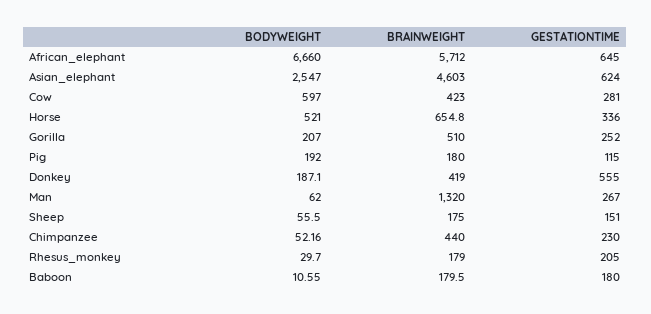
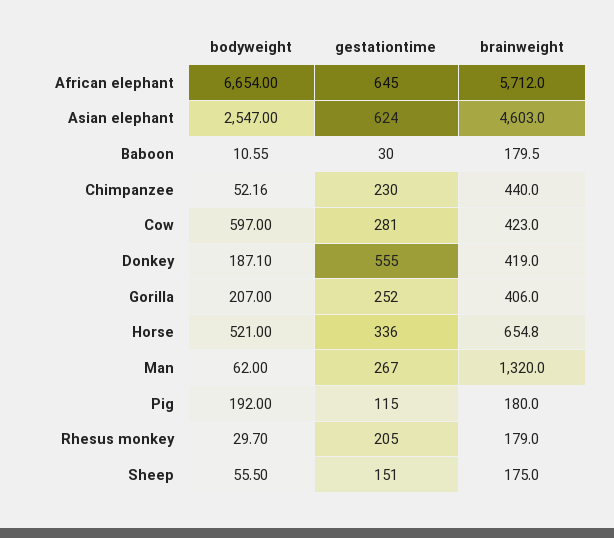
  {
    "BODYWEIGHT": {
-     "African_elephant": 6660,
+     "African_elephant": 6654,
      "Asian_elephant": 2547,
      "Cow": 597,
      "Horse": 521,
      "Gorilla": 207,
      "Pig": 192,
      "Donkey": 187.1,
      "Man": 62,
      "Sheep": 55.5,
      "Chimpanzee": 52.16,
      "Rhesus_monkey": 29.7,
      "Baboon": 10.55
    },
    "BRAINWEIGHT": {
      "African_elephant": 5712,
      "Asian_elephant": 4603,
      "Cow": 423,
      "Horse": 654.8,
-     "Gorilla": 510,
+     "Gorilla": 406,
      "Pig": 180,
      "Donkey": 419,
      "Man": 1320,
      "Sheep": 175,
      "Chimpanzee": 440,
      "Rhesus_monkey": 179,
      "Baboon": 179.5
    },
    "GESTATIONTIME": {
      "African_elephant": 645,
      "Asian_elephant": 624,
      "Cow": 281,
      "Horse": 336,
      "Gorilla": 252,
      "Pig": 115,
      "Donkey": 555,
      "Man": 267,
      "Sheep": 151,
      "Chimpanzee": 230,
      "Rhesus_monkey": 205,
-     "Baboon": 180
+     "Baboon": 30
    }
  }

